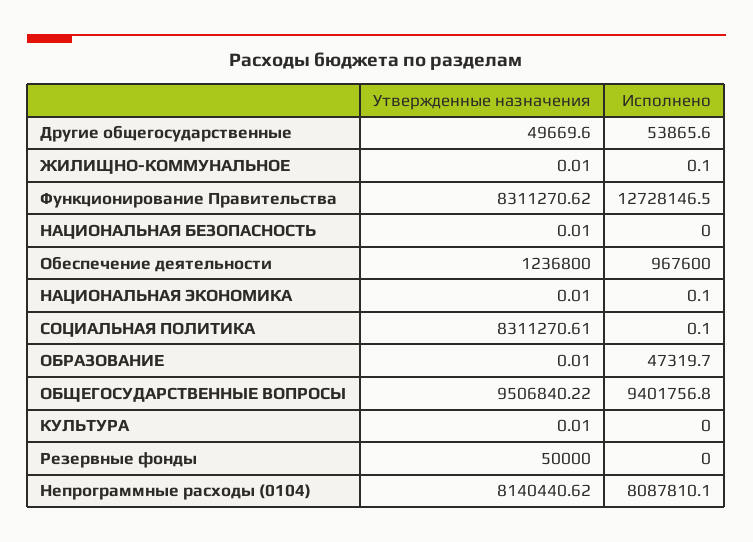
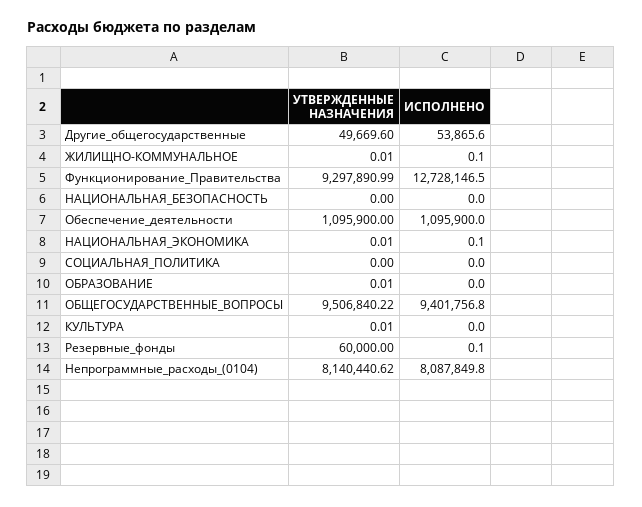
  {
    "Утвержденные назначения": {
      "Другие общегосударственные": 49669.6,
      "ЖИЛИЩНО-КОММУНАЛЬНОЕ": 0.01,
-     "Функционирование Правительства": 8311270.62,
+     "Функционирование Правительства": 9297890.99,
-     "НАЦИОНАЛЬНАЯ БЕЗОПАСНОСТЬ": 0.01,
+     "НАЦИОНАЛЬНАЯ БЕЗОПАСНОСТЬ": 0,
-     "Обеспечение деятельности": 1236800,
+     "Обеспечение деятельности": 1095900,
      "НАЦИОНАЛЬНАЯ ЭКОНОМИКА": 0.01,
-     "СОЦИАЛЬНАЯ ПОЛИТИКА": 8311270.61,
+     "СОЦИАЛЬНАЯ ПОЛИТИКА": 0,
      "ОБРАЗОВАНИЕ": 0.01,
      "ОБЩЕГОСУДАРСТВЕННЫЕ ВОПРОСЫ": 9506840.22,
      "КУЛЬТУРА": 0.01,
-     "Резервные фонды": 50000,
+     "Резервные фонды": 60000,
      "Непрограммные расходы (0104)": 8140440.62
    },
    "Исполнено": {
      "Другие общегосударственные": 53865.6,
      "ЖИЛИЩНО-КОММУНАЛЬНОЕ": 0.1,
      "Функционирование Правительства": 12728146.5,
      "НАЦИОНАЛЬНАЯ БЕЗОПАСНОСТЬ": 0,
-     "Обеспечение деятельности": 967600,
+     "Обеспечение деятельности": 1095900,
      "НАЦИОНАЛЬНАЯ ЭКОНОМИКА": 0.1,
-     "СОЦИАЛЬНАЯ ПОЛИТИКА": 0.1,
+     "СОЦИАЛЬНАЯ ПОЛИТИКА": 0,
-     "ОБРАЗОВАНИЕ": 47319.7,
+     "ОБРАЗОВАНИЕ": 0,
      "ОБЩЕГОСУДАРСТВЕННЫЕ ВОПРОСЫ": 9401756.8,
      "КУЛЬТУРА": 0,
-     "Резервные фонды": 0,
+     "Резервные фонды": 0.1,
-     "Непрограммные расходы (0104)": 8087810.1
+     "Непрограммные расходы (0104)": 8087849.8
    }
  }

